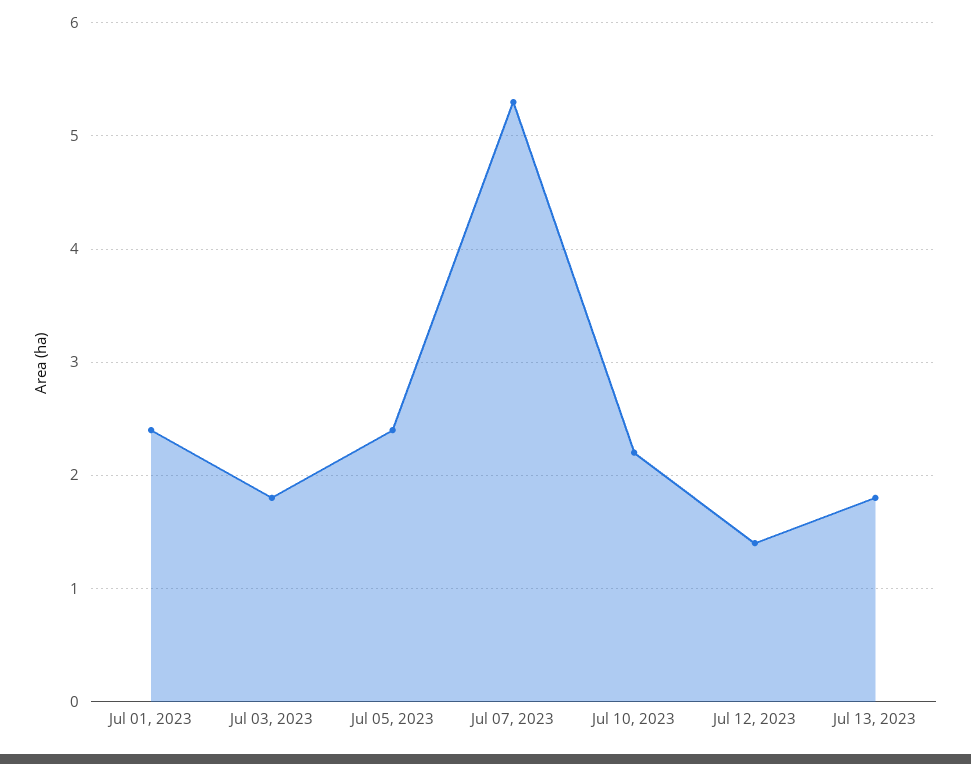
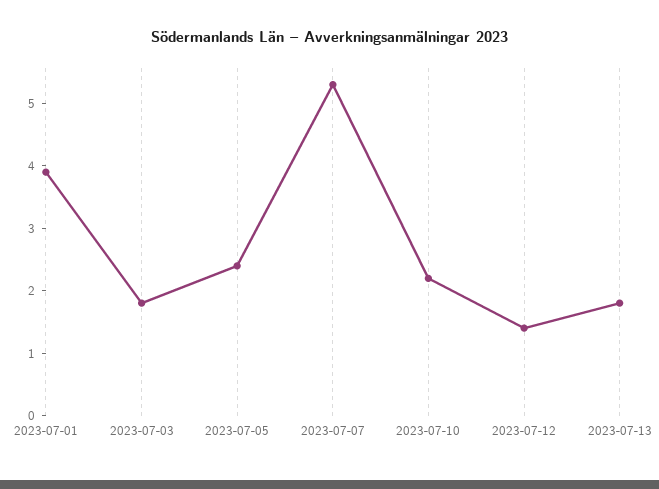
  {
-   "Jul 01, 2023": 2.4,
+   "Jul 01, 2023": 4,
    "Jul 03, 2023": 1.8,
    "Jul 05, 2023": 2.4,
    "Jul 07, 2023": 5.3,
    "Jul 10, 2023": 2.2,
    "Jul 12, 2023": 1.4,
    "Jul 13, 2023": 1.8
  }

